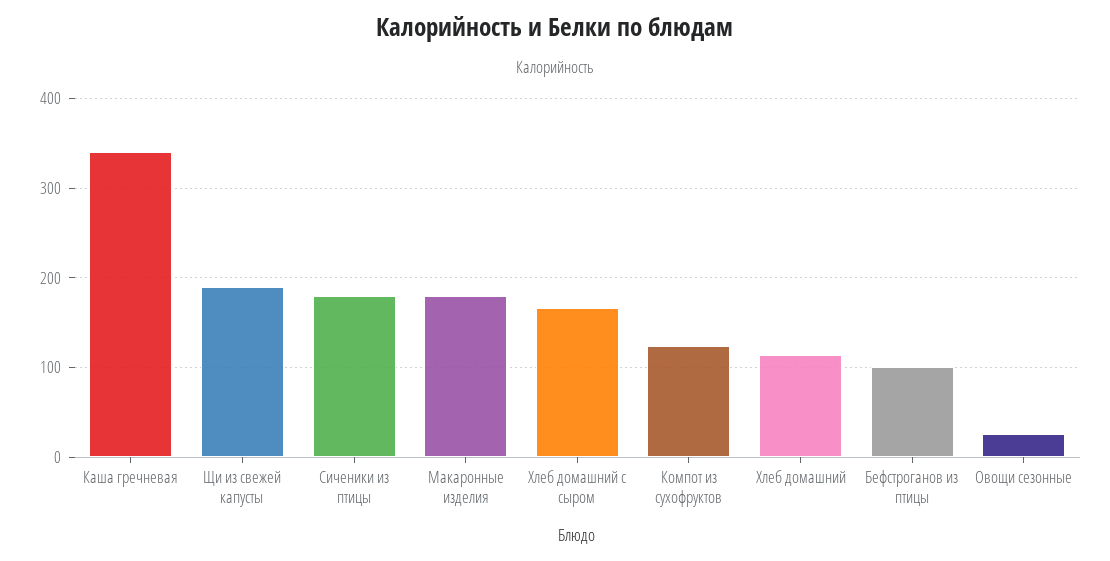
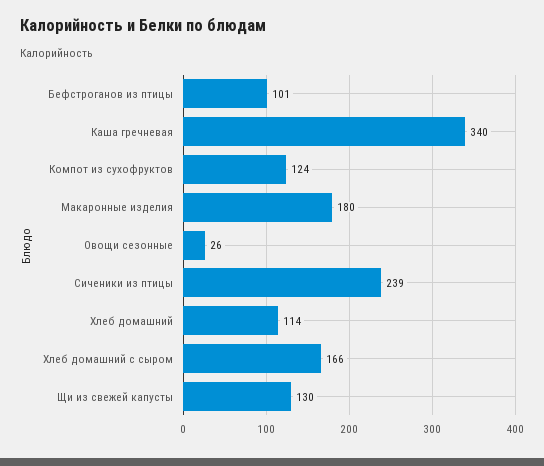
  {
    "Каша гречневая": 340,
-   "Щи из свежей капусты": 190,
+   "Щи из свежей капусты": 130,
-   "Сиченики из птицы": 180,
+   "Сиченики из птицы": 239,
    "Макаронные изделия": 180,
    "Хлеб домашний с сыром": 166,
    "Компот из сухофруктов": 124,
    "Хлеб домашний": 114,
    "Бефстроганов из птицы": 101,
    "Овощи сезонные": 26
  }

